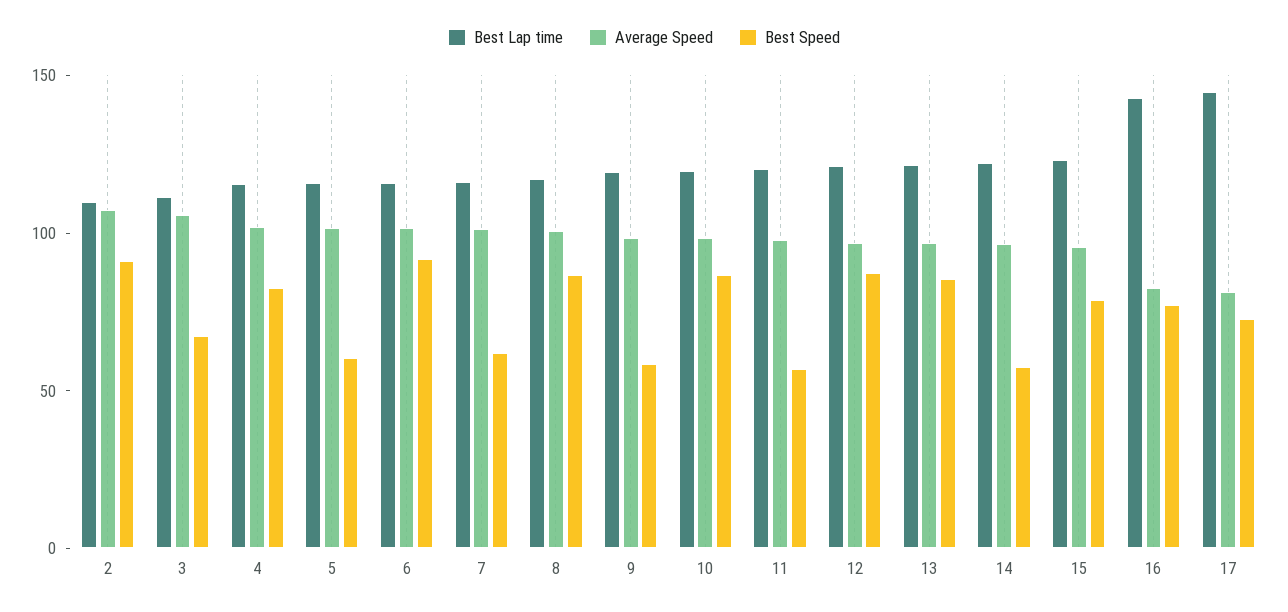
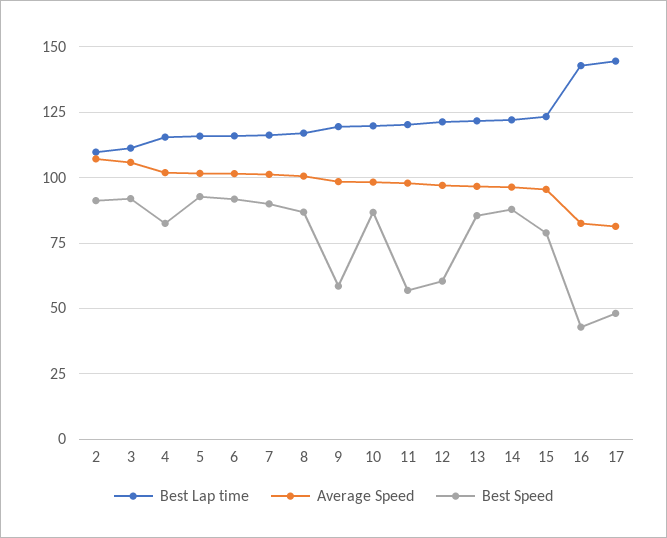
  {
    "Best Lap time": {
      "2": 110,
      "3": 112.5,
      "4": 115,
      "5": 115,
      "6": 115,
      "7": 117.5,
      "8": 117.5,
      "9": 120,
      "10": 120,
      "11": 120,
      "12": 122.5,
      "13": 122.5,
      "14": 122.5,
      "15": 122.5,
      "16": 142.5,
      "17": 145
    },
    "Average Speed": {
      "2": 107.5,
      "3": 105,
      "4": 102.5,
      "5": 102.5,
      "6": 102.5,
      "7": 100,
      "8": 100,
      "9": 97.5,
      "10": 97.5,
      "11": 97.5,
      "12": 97.5,
      "13": 97.5,
      "14": 97.5,
      "15": 95,
      "16": 82.5,
      "17": 82.5
    },
    "Best Speed": {
      "2": 92.5,
-     "3": 70,
+     "3": 92.5,
      "4": 82.5,
-     "5": 60,
+     "5": 92.5,
      "6": 92.5,
-     "7": 60,
+     "7": 90,
      "8": 87.5,
      "9": 57.5,
      "10": 87.5,
      "11": 57.5,
-     "12": 90,
+     "12": 60,
      "13": 85,
-     "14": 60,
+     "14": 87.5,
      "15": 80,
-     "16": 80,
+     "16": 42.5,
-     "17": 70
+     "17": 47.5
    }
  }

